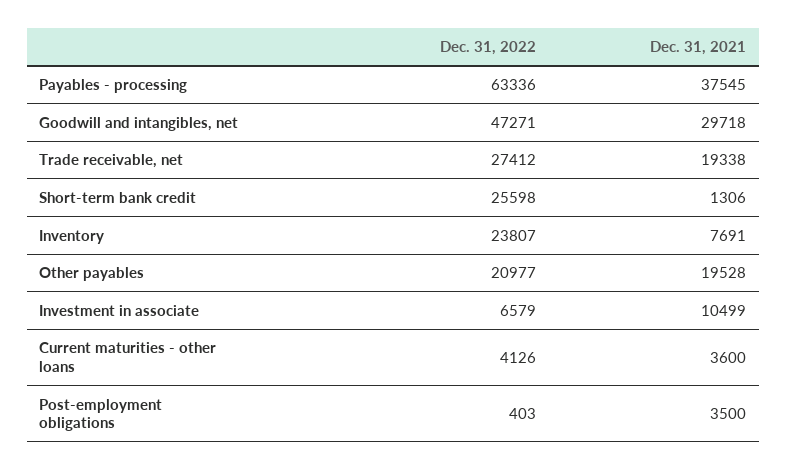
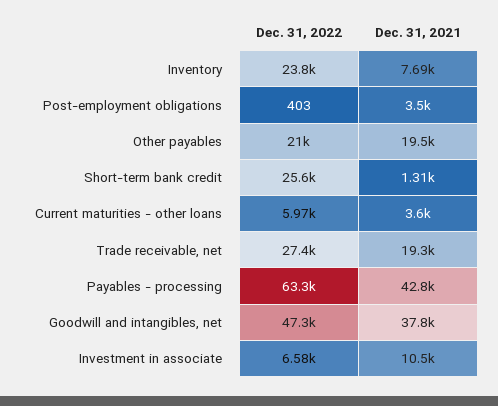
  {
    "Dec. 31, 2022": {
      "Payables - processing": 63336,
      "Goodwill and intangibles, net": 47271,
      "Trade receivable, net": 27412,
      "Short-term bank credit": 25598,
      "Inventory": 23807,
      "Other payables": 20977,
      "Investment in associate": 6579,
-     "Current maturities - other loans": 4126,
+     "Current maturities - other loans": 5970,
      "Post-employment obligations": 403
    },
    "Dec. 31, 2021": {
-     "Payables - processing": 37545,
+     "Payables - processing": 42800,
-     "Goodwill and intangibles, net": 29718,
+     "Goodwill and intangibles, net": 37800,
      "Trade receivable, net": 19338,
      "Short-term bank credit": 1306,
      "Inventory": 7691,
      "Other payables": 19528,
      "Investment in associate": 10499,
      "Current maturities - other loans": 3600,
      "Post-employment obligations": 3500
    }
  }

